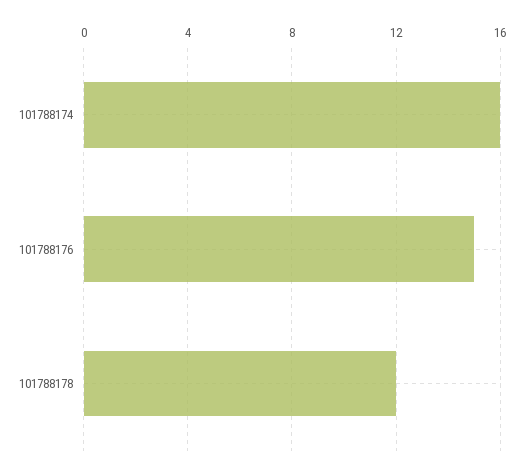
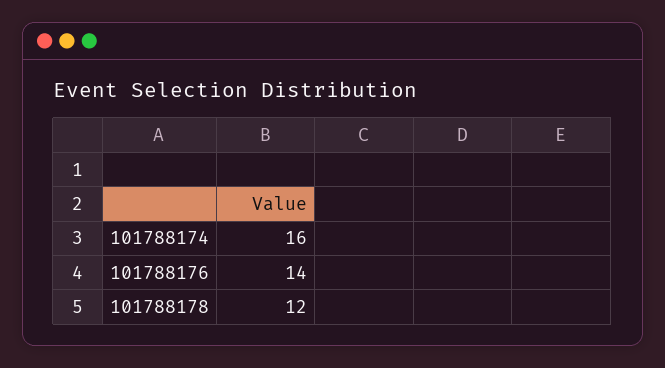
  {
    "101788174": 16,
-   "101788176": 15,
+   "101788176": 14,
    "101788178": 12
  }

